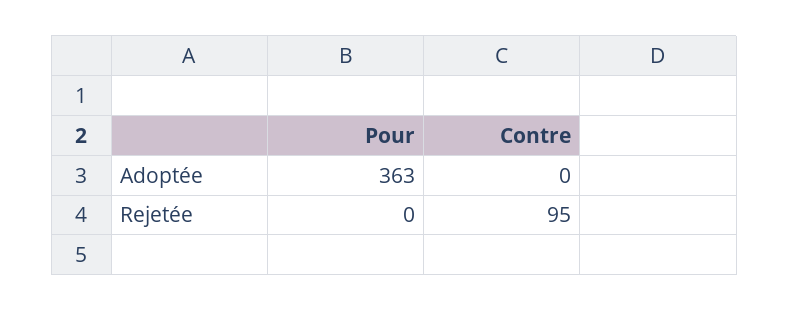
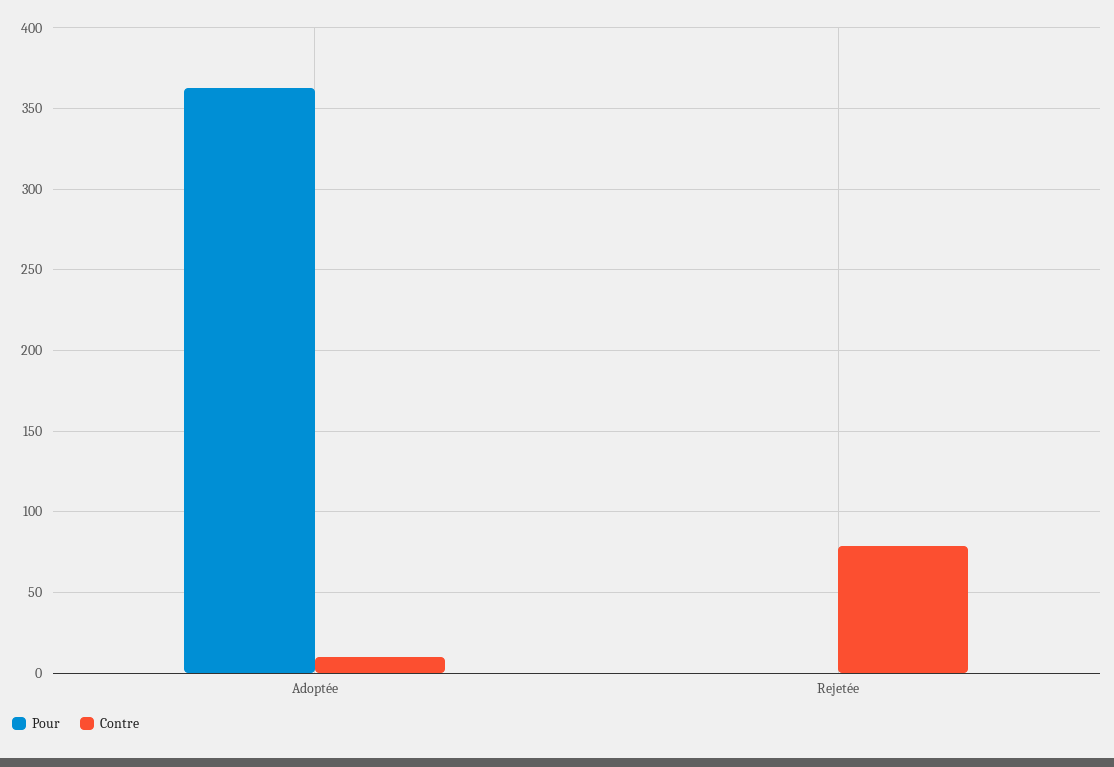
  {
    "Pour": {
      "Adoptée": 363,
      "Rejetée": 0
    },
    "Contre": {
-     "Adoptée": 0,
+     "Adoptée": 10,
-     "Rejetée": 95
+     "Rejetée": 80
    }
  }

